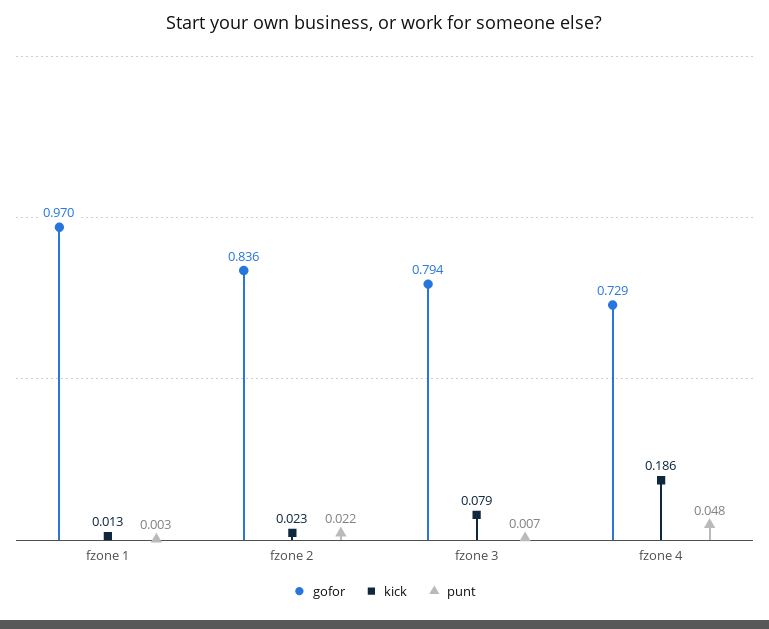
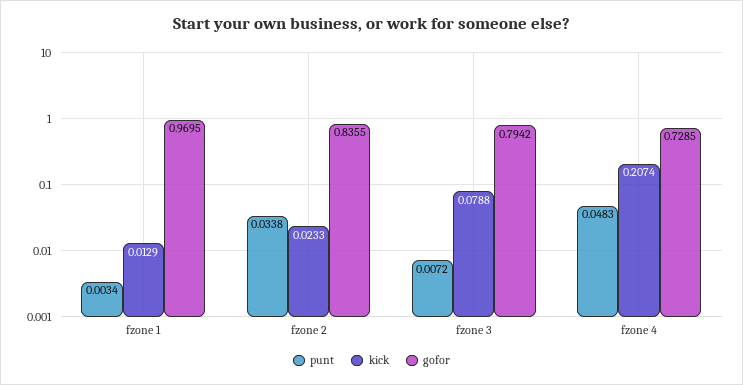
  {
    "gofor": {
      "fzone 1": 0.9695,
      "fzone 2": 0.8355,
      "fzone 3": 0.7942,
      "fzone 4": 0.7285
    },
    "kick": {
      "fzone 1": 0.0129,
      "fzone 2": 0.0233,
      "fzone 3": 0.0788,
-     "fzone 4": 0.186
+     "fzone 4": 0.2074
    },
    "punt": {
      "fzone 1": 0.0034,
-     "fzone 2": 0.022,
+     "fzone 2": 0.0338,
      "fzone 3": 0.0072,
      "fzone 4": 0.0483
    }
  }

